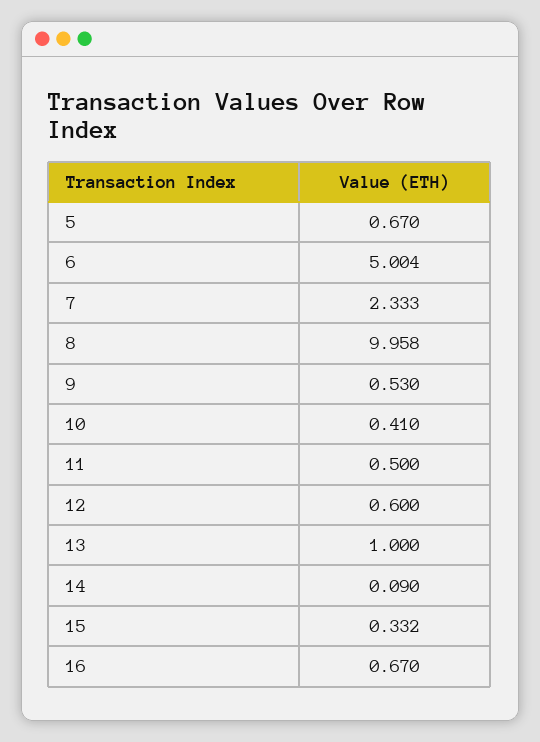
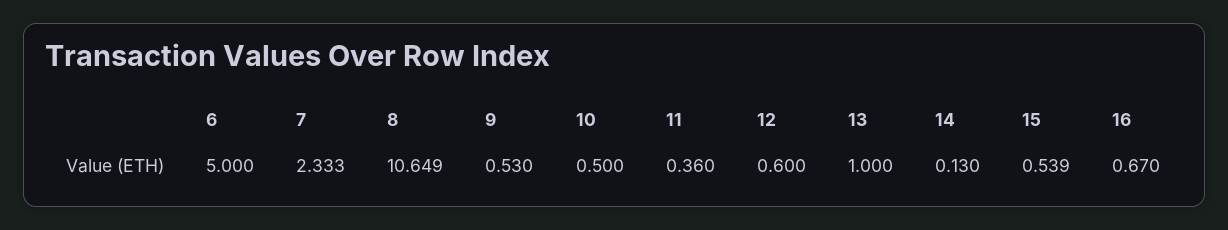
  {
-   "5": 0.67,
-   "6": 5.004,
+   "6": 5,
    "7": 2.333,
-   "8": 9.958,
+   "8": 10.649,
    "9": 0.53,
-   "10": 0.41,
+   "10": 0.5,
-   "11": 0.5,
+   "11": 0.36,
    "12": 0.6,
    "13": 1,
-   "14": 0.09,
+   "14": 0.13,
-   "15": 0.332,
+   "15": 0.539,
    "16": 0.67
  }

